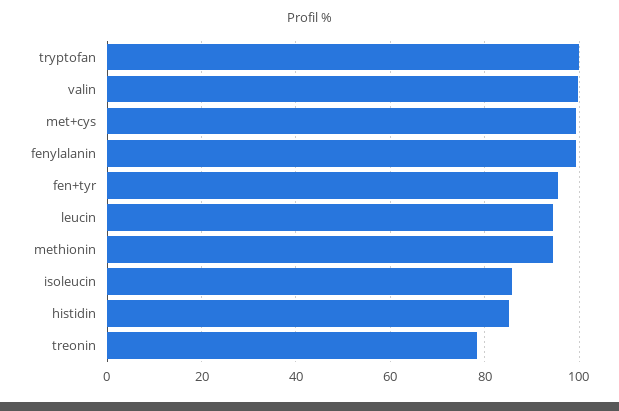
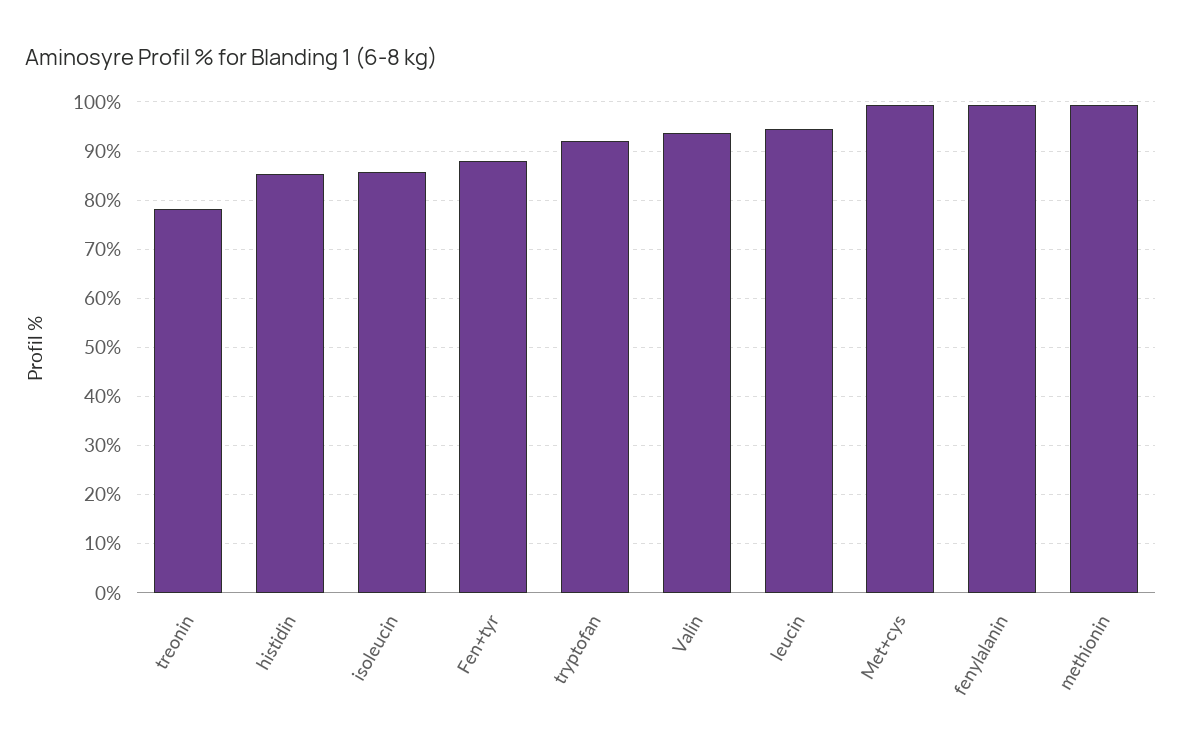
  {
-   "tryptofan": 100,
+   "tryptofan": 92,
-   "valin": 100,
+   "valin": 94,
    "met+cys": 100,
    "fenylalanin": 100,
-   "fen+tyr": 96,
+   "fen+tyr": 88,
    "leucin": 94,
-   "methionin": 94,
+   "methionin": 100,
    "isoleucin": 86,
    "histidin": 86,
    "treonin": 78
  }

